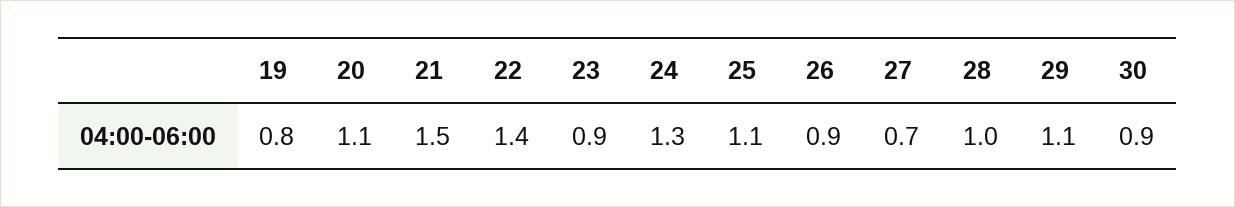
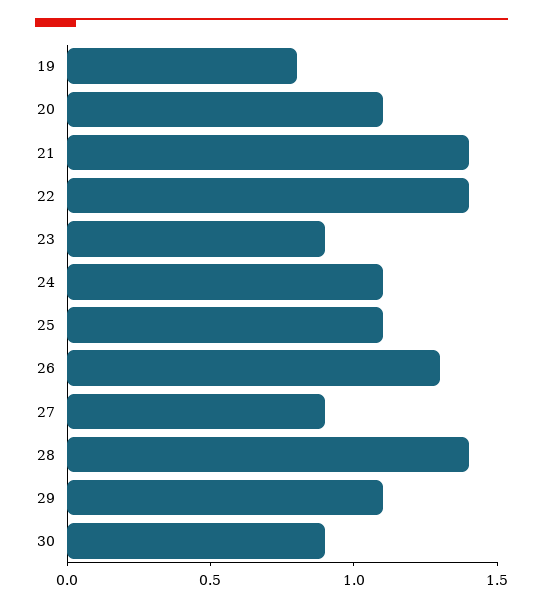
  {
    "19": 0.8,
    "20": 1.1,
-   "21": 1.5,
+   "21": 1.4,
    "22": 1.4,
    "23": 0.9,
-   "24": 1.3,
+   "24": 1.1,
    "25": 1.1,
-   "26": 0.9,
+   "26": 1.3,
-   "27": 0.7,
+   "27": 0.9,
-   "28": 1,
+   "28": 1.4,
    "29": 1.1,
    "30": 0.9
  }

